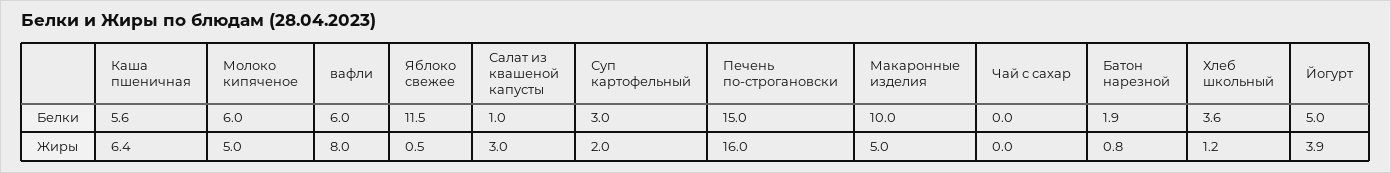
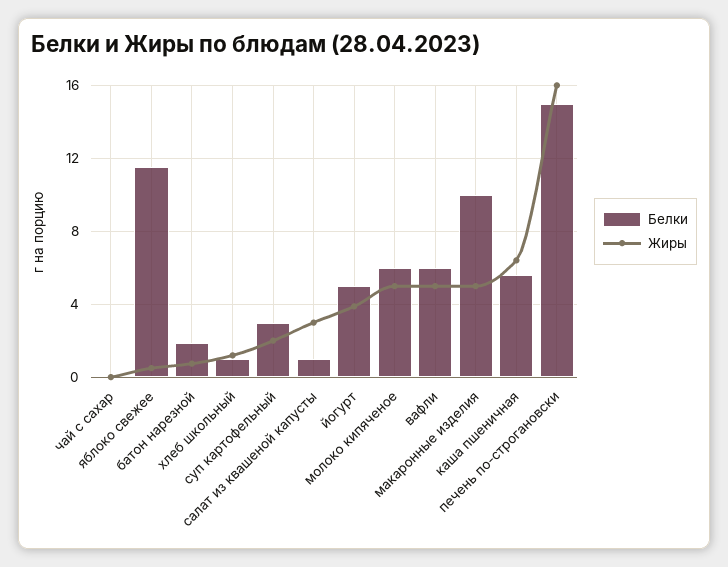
  {
    "Белки": {
      "Каша пшеничная": 5.6,
      "Молоко кипяченое": 6,
      "вафли": 6,
      "Яблоко свежее": 11.5,
      "Салат из квашеной капусты": 1,
      "Суп картофельный": 3,
      "Печень по-строгановски": 15,
      "Макаронные изделия": 10,
      "Чай с сахар": 0,
      "Батон нарезной": 1.9,
-     "Хлеб школьный": 3.6,
+     "Хлеб школьный": 1,
      "Йогурт": 5
    },
    "Жиры": {
      "Каша пшеничная": 6.4,
      "Молоко кипяченое": 5,
-     "вафли": 8,
+     "вафли": 5,
      "Яблоко свежее": 0.5,
      "Салат из квашеной капусты": 3,
      "Суп картофельный": 2,
      "Печень по-строгановски": 16,
      "Макаронные изделия": 5,
      "Чай с сахар": 0,
      "Батон нарезной": 0.8,
      "Хлеб школьный": 1.2,
      "Йогурт": 3.9
    }
  }

